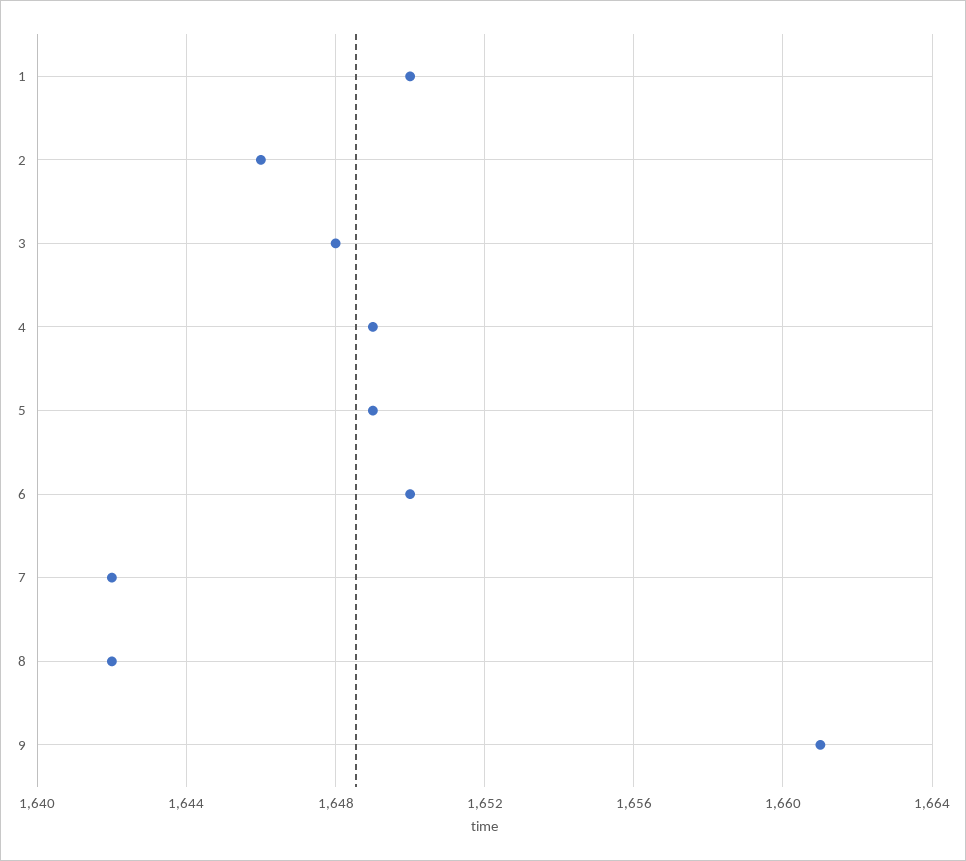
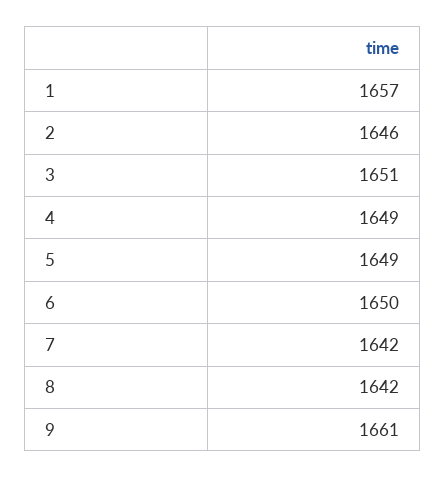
  {
-   "1": 1650,
+   "1": 1657,
    "2": 1646,
-   "3": 1648,
+   "3": 1651,
    "4": 1649,
    "5": 1649,
    "6": 1650,
    "7": 1642,
    "8": 1642,
    "9": 1661
  }

